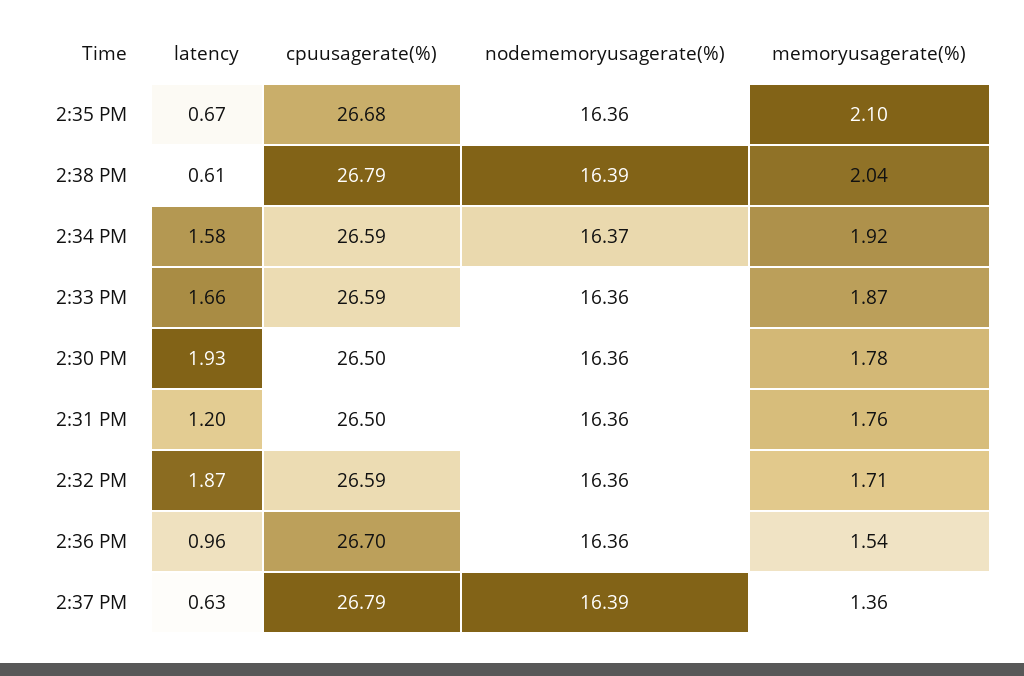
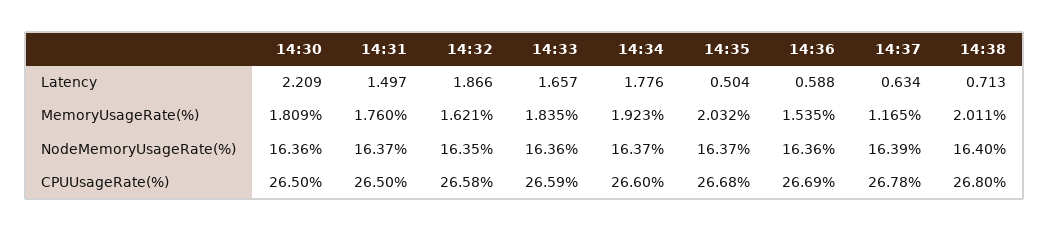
  {
    "latency": {
-     "2:35 PM": 0.67,
+     "2:35 PM": 0.504,
-     "2:38 PM": 0.61,
+     "2:38 PM": 0.713,
-     "2:34 PM": 1.58,
+     "2:34 PM": 1.776,
      "2:33 PM": 1.657,
-     "2:30 PM": 1.93,
+     "2:30 PM": 2.209,
-     "2:31 PM": 1.2,
+     "2:31 PM": 1.497,
      "2:32 PM": 1.866,
-     "2:36 PM": 0.96,
+     "2:36 PM": 0.588,
      "2:37 PM": 0.634
    },
    "cpuusagerate(%)": {
      "2:35 PM": 26.68,
-     "2:38 PM": 26.79,
+     "2:38 PM": 26.8,
-     "2:34 PM": 26.59,
+     "2:34 PM": 26.6,
      "2:33 PM": 26.59,
      "2:30 PM": 26.5,
      "2:31 PM": 26.5,
-     "2:32 PM": 26.59,
+     "2:32 PM": 26.58,
-     "2:36 PM": 26.7,
+     "2:36 PM": 26.69,
-     "2:37 PM": 26.79
+     "2:37 PM": 26.78
    },
    "nodememoryusagerate(%)": {
-     "2:35 PM": 16.36,
+     "2:35 PM": 16.37,
-     "2:38 PM": 16.39,
+     "2:38 PM": 16.4,
      "2:34 PM": 16.37,
      "2:33 PM": 16.36,
      "2:30 PM": 16.36,
-     "2:31 PM": 16.36,
+     "2:31 PM": 16.37,
-     "2:32 PM": 16.36,
+     "2:32 PM": 16.35,
      "2:36 PM": 16.36,
      "2:37 PM": 16.39
    },
    "memoryusagerate(%)": {
-     "2:35 PM": 2.1,
+     "2:35 PM": 2.032,
-     "2:38 PM": 2.04,
+     "2:38 PM": 2.011,
      "2:34 PM": 1.923,
-     "2:33 PM": 1.87,
+     "2:33 PM": 1.835,
-     "2:30 PM": 1.78,
+     "2:30 PM": 1.809,
      "2:31 PM": 1.76,
-     "2:32 PM": 1.71,
+     "2:32 PM": 1.621,
      "2:36 PM": 1.535,
-     "2:37 PM": 1.36
+     "2:37 PM": 1.165
    }
  }

